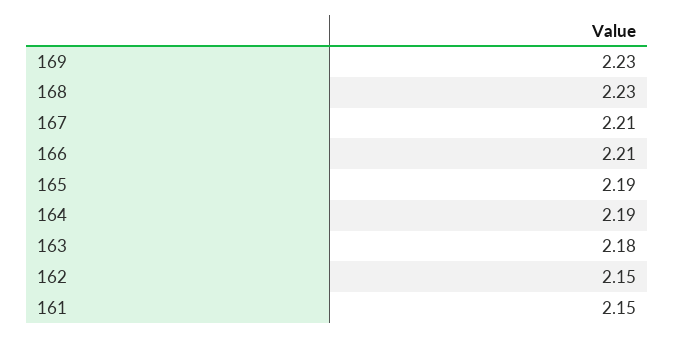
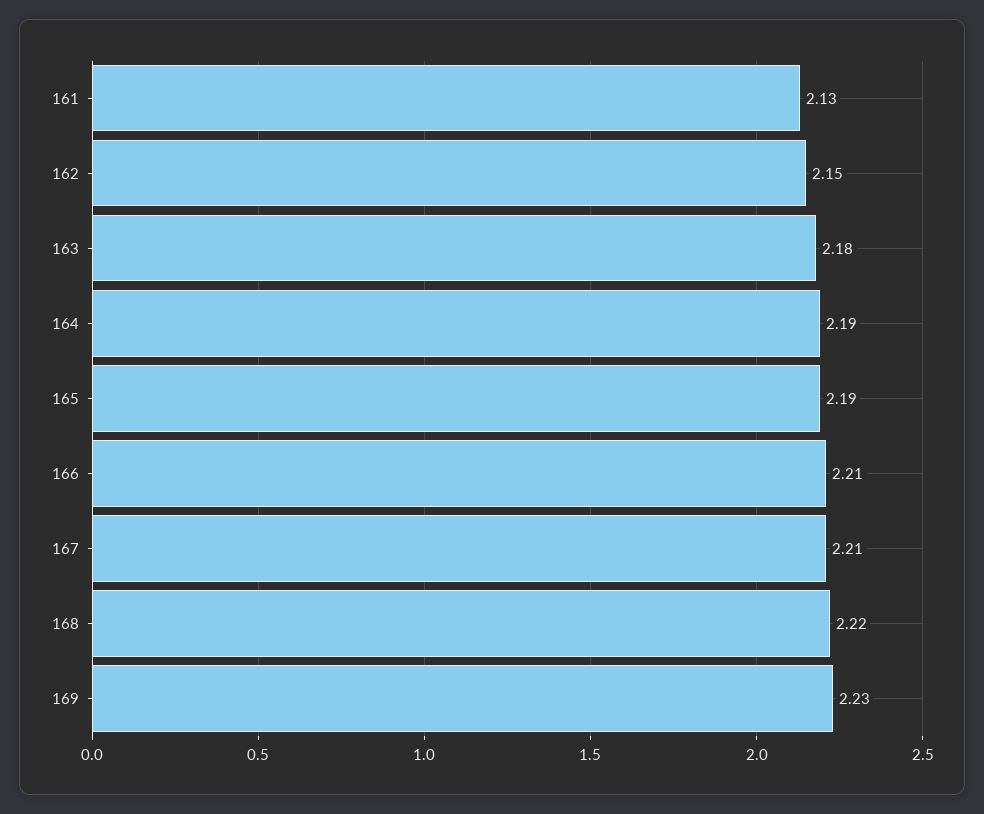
  {
    "169": 2.23,
-   "168": 2.23,
+   "168": 2.22,
    "167": 2.21,
    "166": 2.21,
    "165": 2.19,
    "164": 2.19,
    "163": 2.18,
    "162": 2.15,
-   "161": 2.15
+   "161": 2.13
  }

